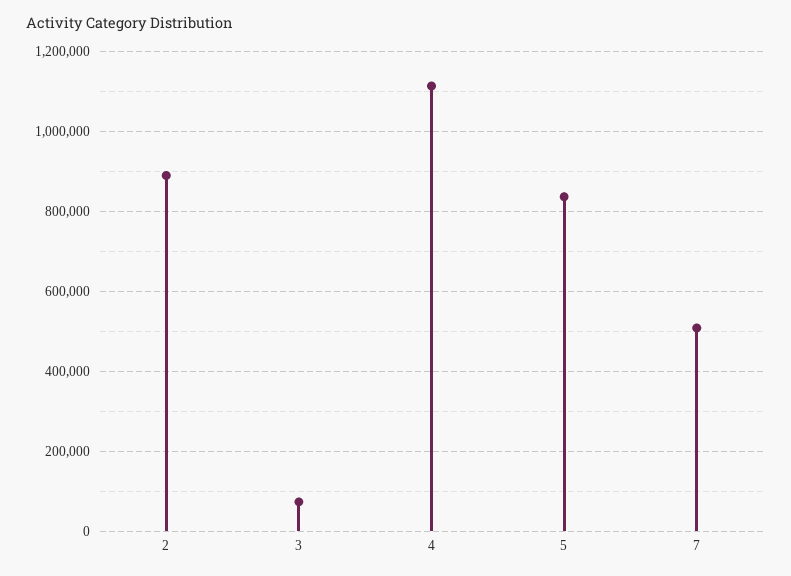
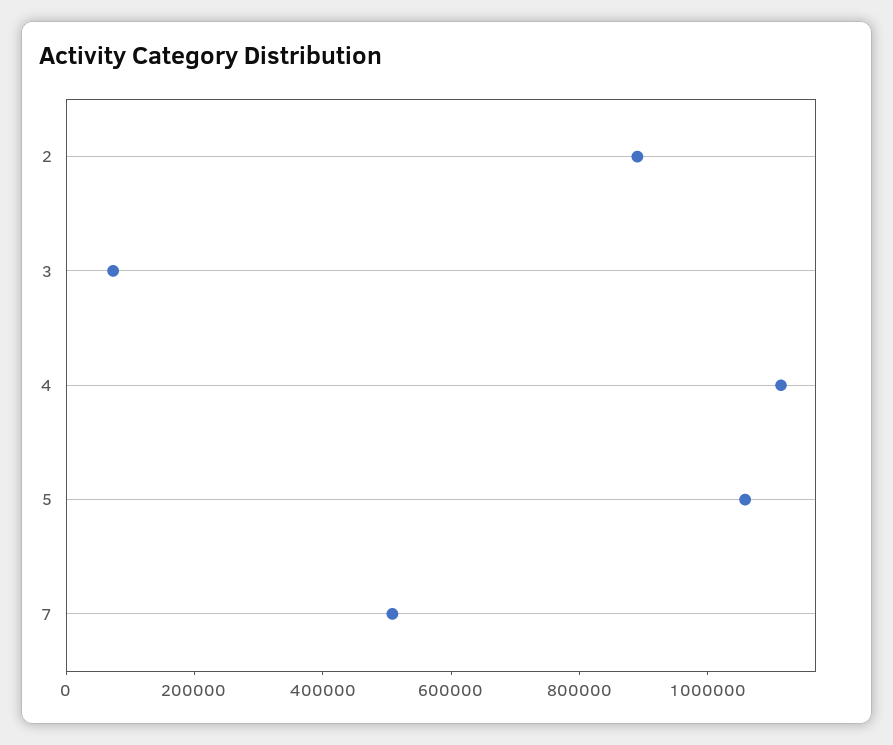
  {
    "2": 880000,
    "3": 80000,
    "4": 1120000,
-   "5": 840000,
+   "5": 1050000,
    "7": 500000
  }

